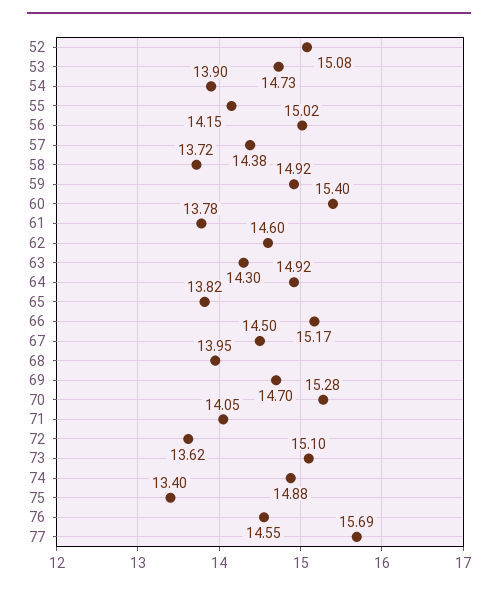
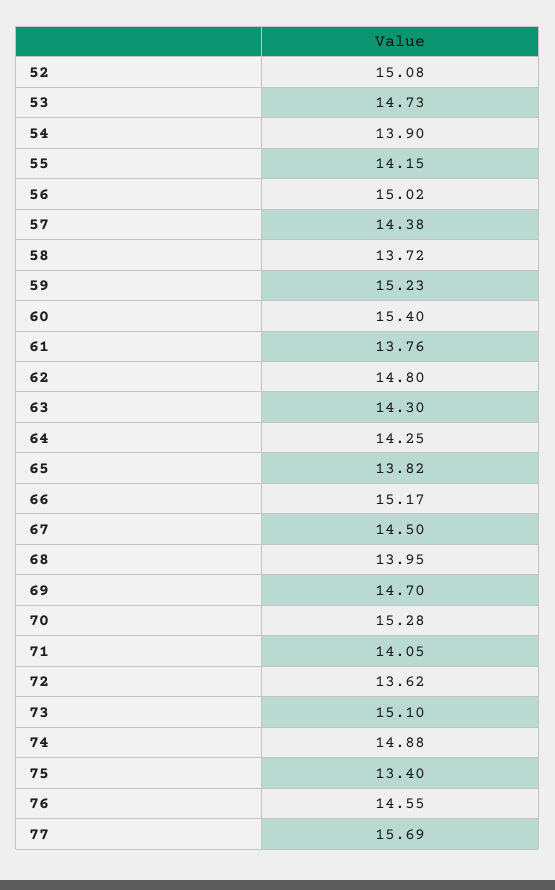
  {
    "52": 15.08,
    "53": 14.73,
    "54": 13.9,
    "55": 14.15,
    "56": 15.02,
    "57": 14.38,
    "58": 13.72,
-   "59": 14.92,
+   "59": 15.23,
    "60": 15.4,
-   "61": 13.78,
+   "61": 13.76,
-   "62": 14.6,
+   "62": 14.8,
    "63": 14.3,
-   "64": 14.92,
+   "64": 14.25,
    "65": 13.82,
    "66": 15.17,
    "67": 14.5,
    "68": 13.95,
    "69": 14.7,
    "70": 15.28,
    "71": 14.05,
    "72": 13.62,
    "73": 15.1,
    "74": 14.88,
    "75": 13.4,
    "76": 14.55,
    "77": 15.69
  }

